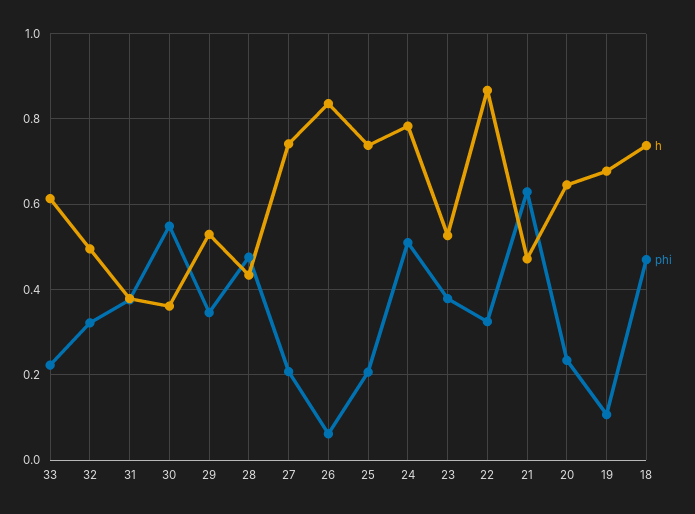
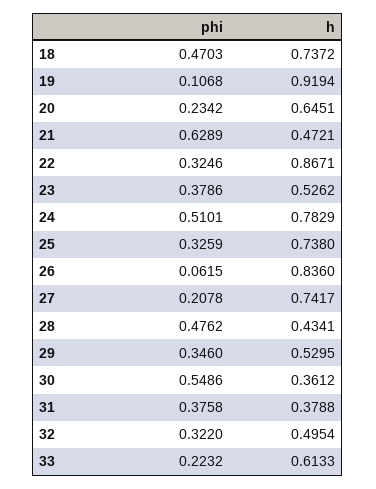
  {
    "h": {
      "33": 0.6133,
      "32": 0.4954,
      "31": 0.3788,
      "30": 0.3612,
      "29": 0.5295,
      "28": 0.4341,
      "27": 0.7417,
      "26": 0.836,
      "25": 0.738,
      "24": 0.7829,
      "23": 0.5262,
      "22": 0.8671,
      "21": 0.4721,
      "20": 0.6451,
-     "19": 0.68,
+     "19": 0.9194,
      "18": 0.7372
    },
    "phi": {
      "33": 0.2232,
      "32": 0.322,
      "31": 0.3758,
      "30": 0.5486,
      "29": 0.346,
      "28": 0.4762,
      "27": 0.2078,
      "26": 0.0615,
-     "25": 0.2,
+     "25": 0.3259,
      "24": 0.5101,
      "23": 0.3786,
      "22": 0.3246,
      "21": 0.6289,
      "20": 0.2342,
      "19": 0.1068,
      "18": 0.4703
    }
  }

